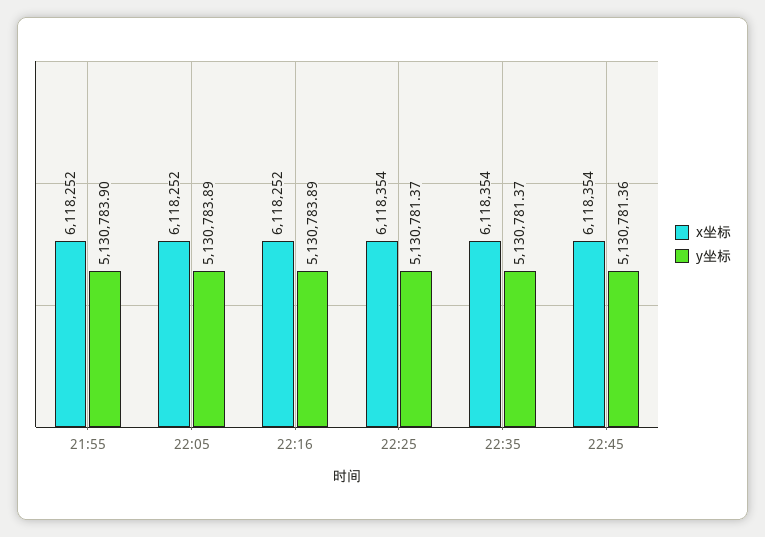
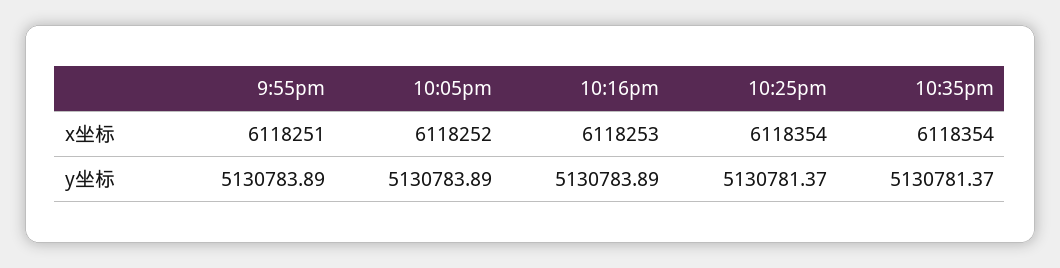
  {
    "x坐标": {
-     "21:55": 6118252,
+     "21:55": 6118251,
      "22:05": 6118252,
-     "22:16": 6118252,
+     "22:16": 6118253,
      "22:25": 6118354,
-     "22:35": 6118354,
+     "22:35": 6118354
-     "22:45": 6118354
    },
    "y坐标": {
-     "21:55": 5130783.9,
+     "21:55": 5130783.89,
      "22:05": 5130783.89,
      "22:16": 5130783.89,
      "22:25": 5130781.37,
-     "22:35": 5130781.37,
+     "22:35": 5130781.37
-     "22:45": 5130781.36
    }
  }

